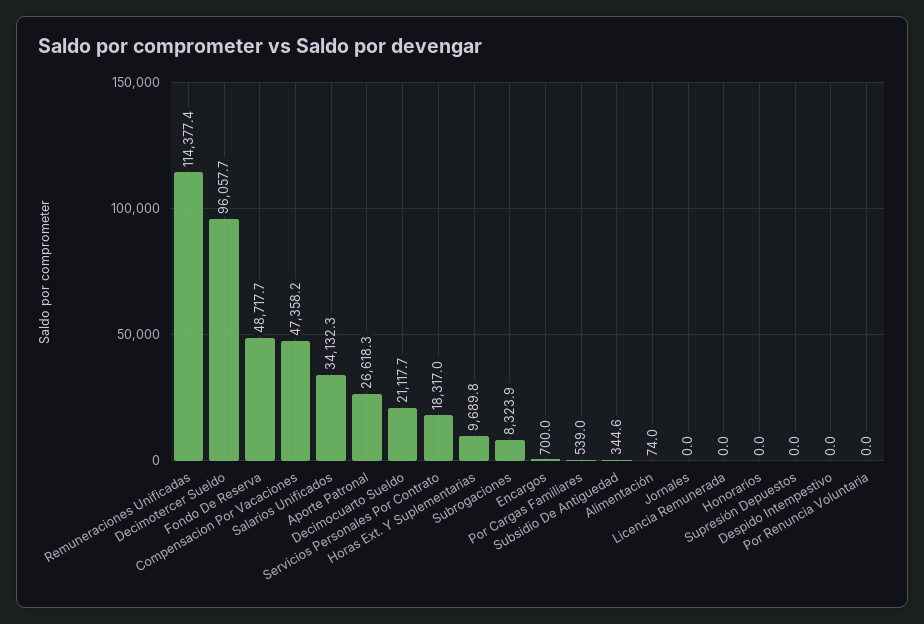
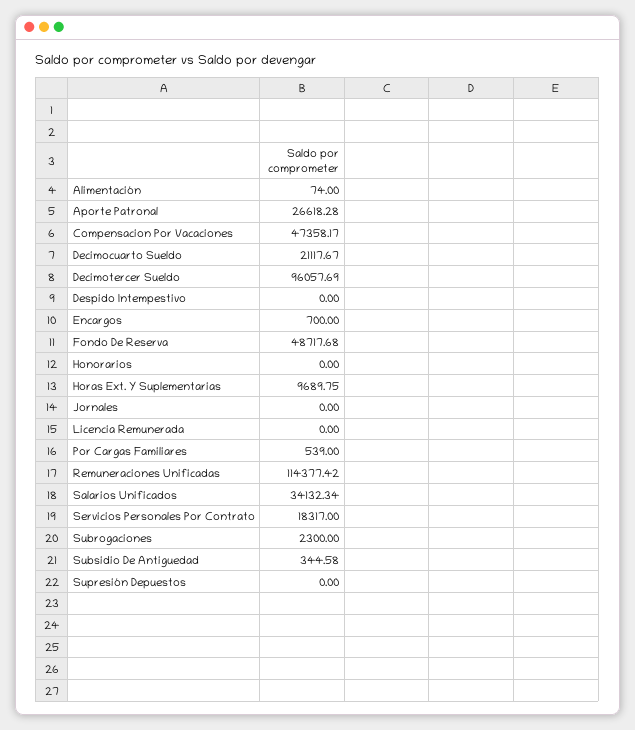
  {
    "Remuneraciones Unificadas": 114377.42,
    "Decimotercer Sueldo": 96057.69,
    "Fondo De Reserva": 48717.68,
    "Compensacion Por Vacaciones": 47358.17,
    "Salarios Unificados": 34132.34,
    "Aporte Patronal": 26618.28,
    "Decimocuarto Sueldo": 21117.67,
    "Servicios Personales Por Contrato": 18317,
    "Horas Ext. Y Suplementarias": 9689.75,
-   "Subrogaciones": 8323.9,
+   "Subrogaciones": 2300,
    "Encargos": 700,
    "Por Cargas Familiares": 539,
    "Subsidio De Antiguedad": 344.58,
    "Alimentación": 74,
    "Jornales": 0,
    "Licencia Remunerada": 0,
    "Honorarios": 0,
    "Supresión Depuestos": 0,
-   "Despido Intempestivo": 0,
+   "Despido Intempestivo": 0
-   "Por Renuncia Voluntaria": 0
  }

